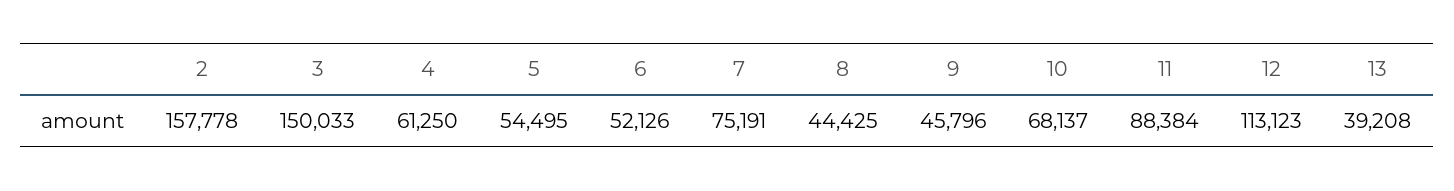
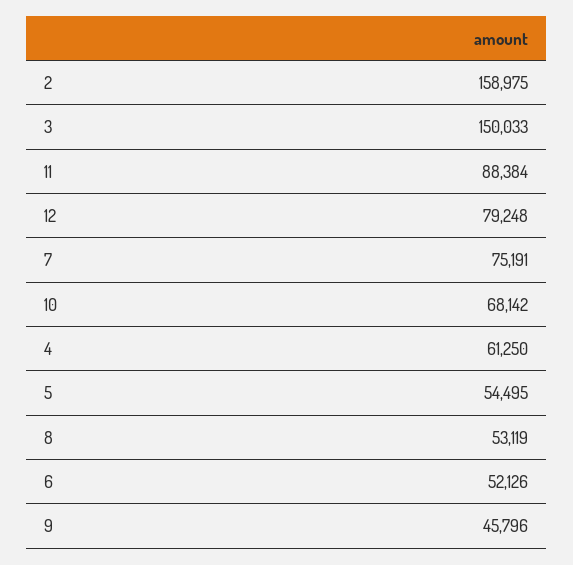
  {
-   "2": 157778,
+   "2": 158975,
    "3": 150033,
    "4": 61250,
    "5": 54495,
    "6": 52126,
    "7": 75191,
-   "8": 44425,
+   "8": 53119,
    "9": 45796,
-   "10": 68137,
+   "10": 68142,
    "11": 88384,
-   "12": 113123,
+   "12": 79248
-   "13": 39208
  }

